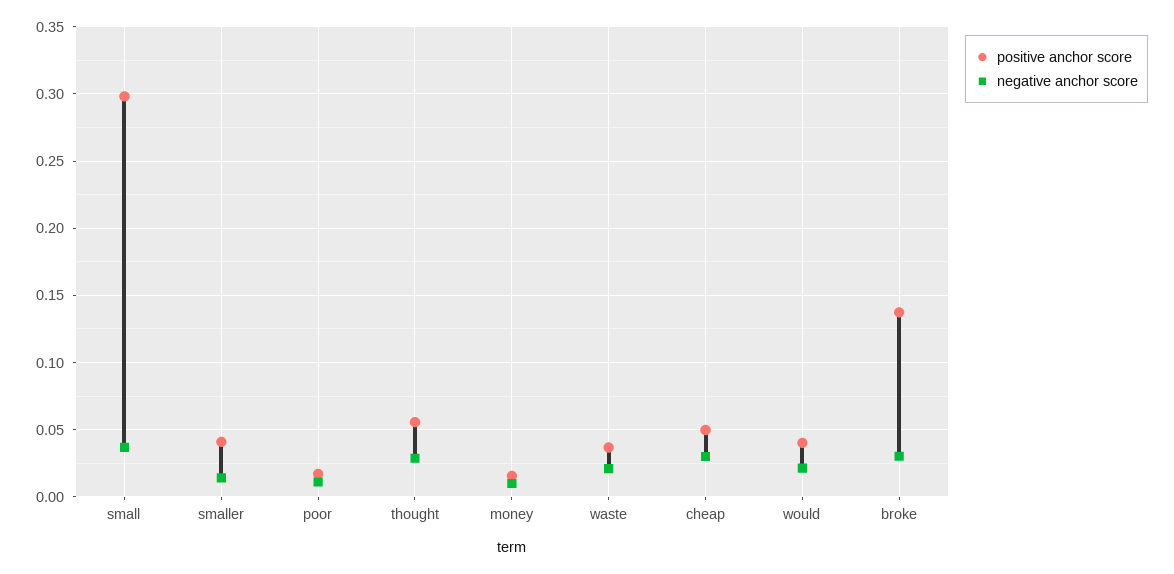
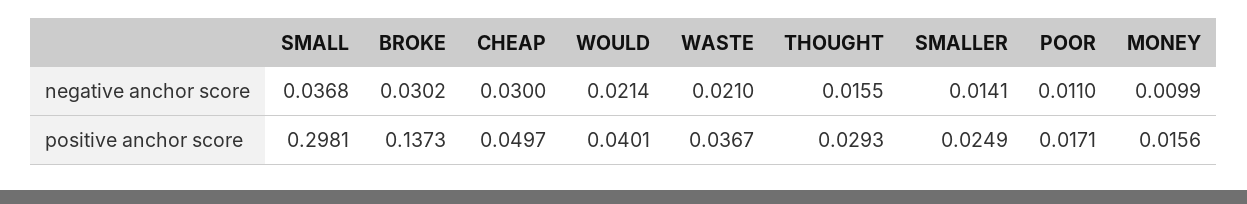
  {
    "positive anchor score": {
      "small": 0.2981,
-     "smaller": 0.04,
+     "smaller": 0.0249,
      "poor": 0.0171,
-     "thought": 0.055,
+     "thought": 0.0293,
      "money": 0.0156,
      "waste": 0.0367,
      "cheap": 0.0497,
      "would": 0.0401,
      "broke": 0.1373
    },
    "negative anchor score": {
      "small": 0.0368,
      "smaller": 0.0141,
      "poor": 0.011,
-     "thought": 0.03,
+     "thought": 0.0155,
      "money": 0.0099,
      "waste": 0.021,
      "cheap": 0.03,
      "would": 0.0214,
      "broke": 0.0302
    }
  }

